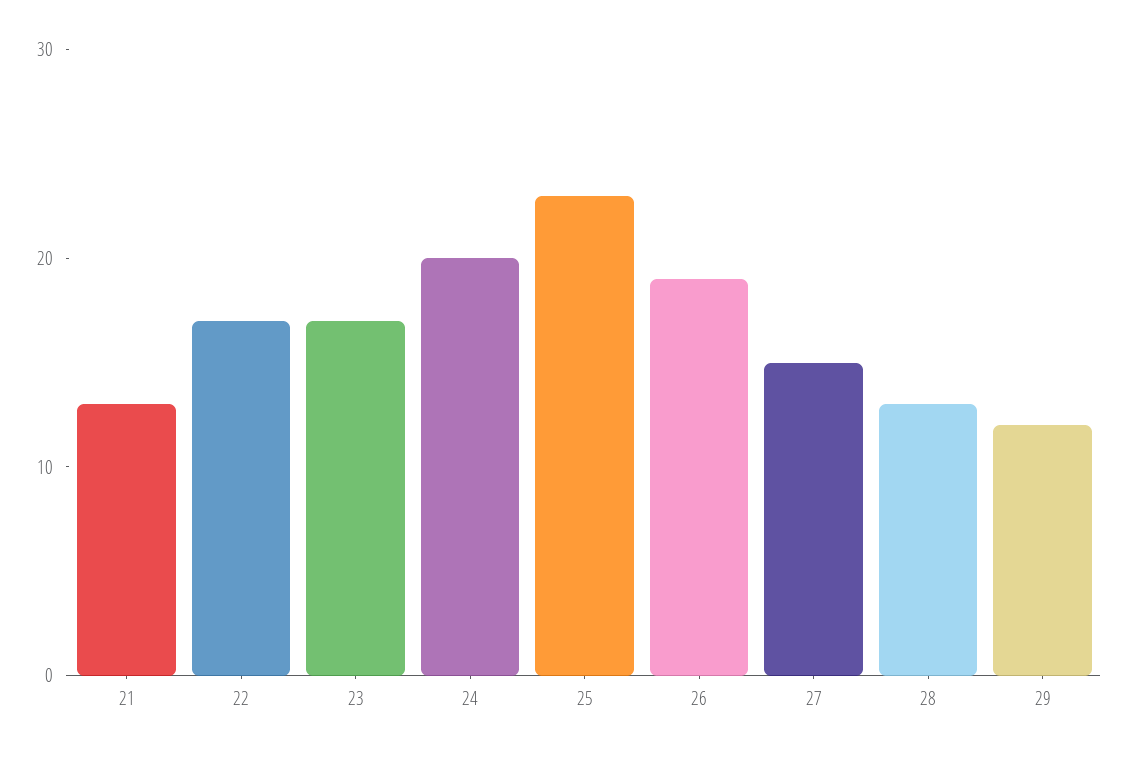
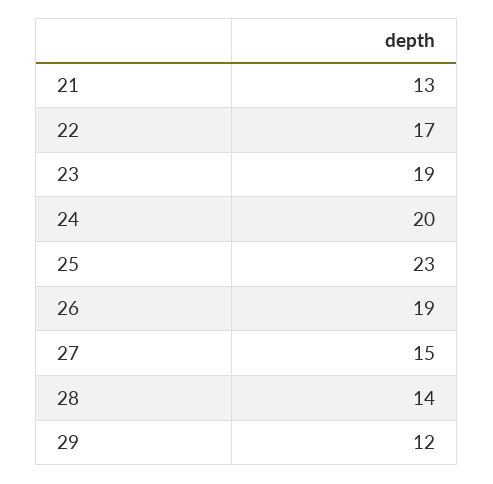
  {
    "21": 13,
    "22": 17,
-   "23": 17,
+   "23": 19,
    "24": 20,
    "25": 23,
    "26": 19,
    "27": 15,
-   "28": 13,
+   "28": 14,
    "29": 12
  }

